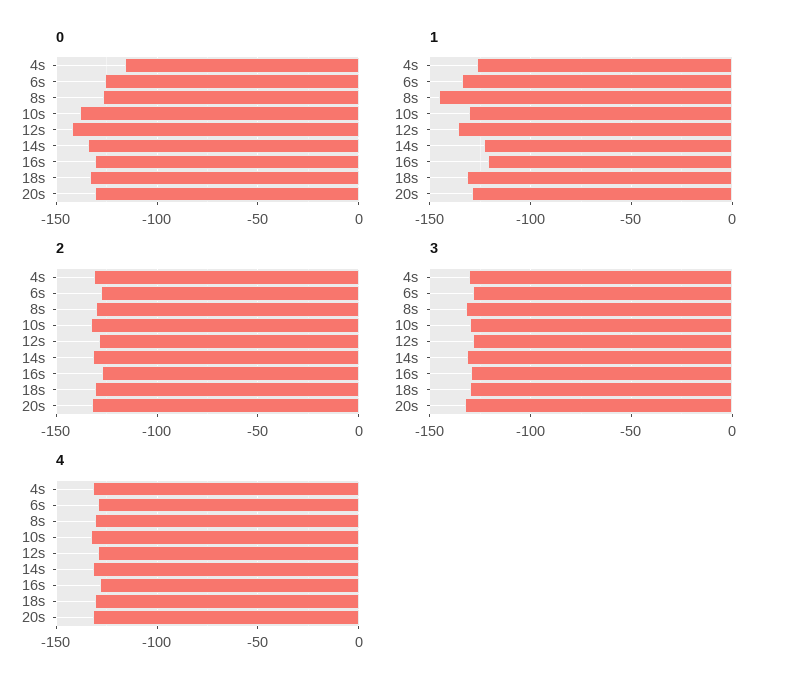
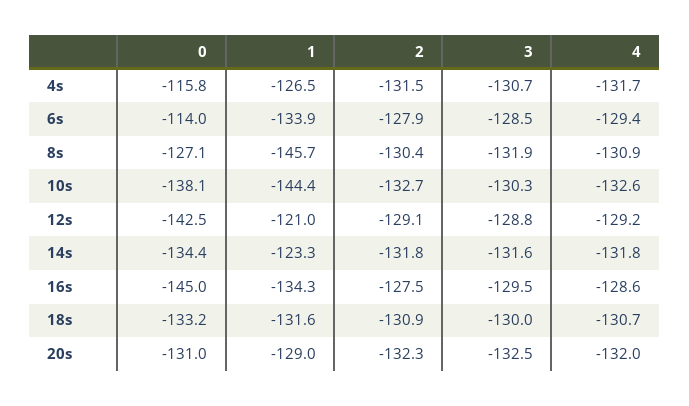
  {
    "0": {
      "4s": -115.8,
-     "6s": -125,
+     "6s": -114,
      "8s": -127.1,
      "10s": -138.1,
      "12s": -142.5,
      "14s": -134.4,
-     "16s": -130,
+     "16s": -145,
      "18s": -133.2,
      "20s": -131
    },
    "1": {
      "4s": -126.5,
      "6s": -133.9,
      "8s": -145.7,
-     "10s": -130,
+     "10s": -144.4,
-     "12s": -135,
+     "12s": -121,
      "14s": -123.3,
-     "16s": -120,
+     "16s": -134.3,
      "18s": -131.6,
      "20s": -129
    },
    "2": {
      "4s": -131.5,
      "6s": -127.9,
      "8s": -130.4,
      "10s": -132.7,
      "12s": -129.1,
      "14s": -131.8,
      "16s": -127.5,
      "18s": -130.9,
      "20s": -132.3
    },
    "3": {
      "4s": -130.7,
      "6s": -128.5,
      "8s": -131.9,
      "10s": -130.3,
      "12s": -128.8,
      "14s": -131.6,
      "16s": -129.5,
      "18s": -130,
      "20s": -132.5
    },
    "4": {
      "4s": -131.7,
      "6s": -129.4,
      "8s": -130.9,
      "10s": -132.6,
      "12s": -129.2,
      "14s": -131.8,
      "16s": -128.6,
      "18s": -130.7,
      "20s": -132
    }
  }

